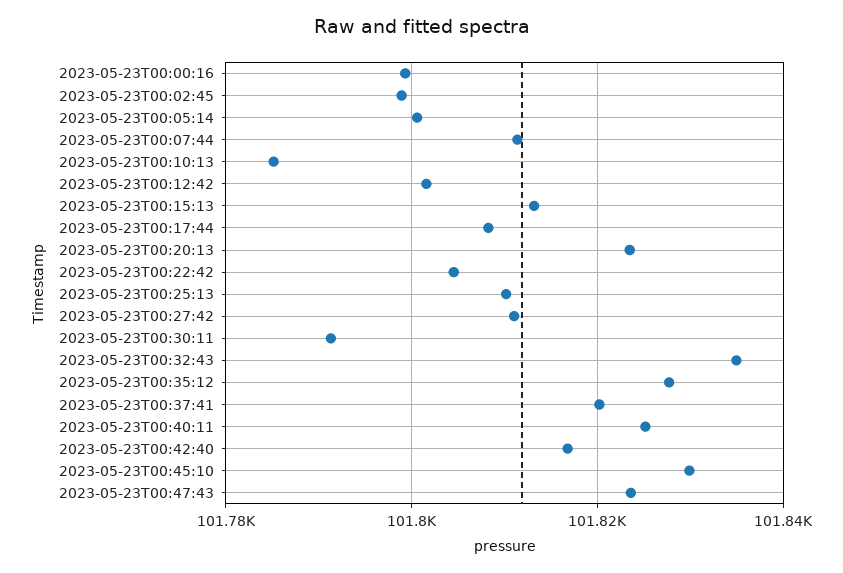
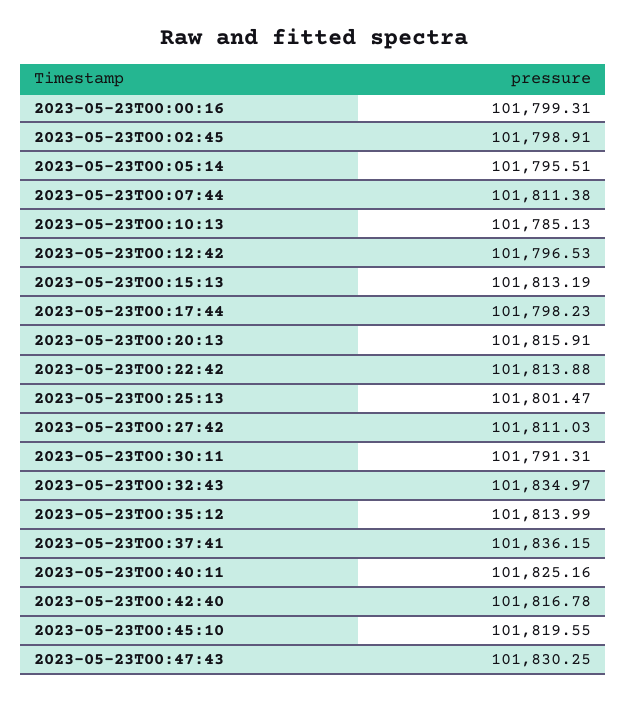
  {
    "2023-05-23T00:00:16": 101799.31,
    "2023-05-23T00:02:45": 101798.91,
-   "2023-05-23T00:05:14": 101800,
+   "2023-05-23T00:05:14": 101795.51,
    "2023-05-23T00:07:44": 101811.38,
    "2023-05-23T00:10:13": 101785.13,
-   "2023-05-23T00:12:42": 101802,
+   "2023-05-23T00:12:42": 101796.53,
    "2023-05-23T00:15:13": 101813.19,
-   "2023-05-23T00:17:44": 101808,
+   "2023-05-23T00:17:44": 101798.23,
-   "2023-05-23T00:20:13": 101824,
+   "2023-05-23T00:20:13": 101815.91,
-   "2023-05-23T00:22:42": 101804,
+   "2023-05-23T00:22:42": 101813.88,
-   "2023-05-23T00:25:13": 101810,
+   "2023-05-23T00:25:13": 101801.47,
    "2023-05-23T00:27:42": 101811.03,
    "2023-05-23T00:30:11": 101791.31,
    "2023-05-23T00:32:43": 101834.97,
-   "2023-05-23T00:35:12": 101828,
+   "2023-05-23T00:35:12": 101813.99,
-   "2023-05-23T00:37:41": 101820,
+   "2023-05-23T00:37:41": 101836.15,
    "2023-05-23T00:40:11": 101825.16,
    "2023-05-23T00:42:40": 101816.78,
-   "2023-05-23T00:45:10": 101830,
+   "2023-05-23T00:45:10": 101819.55,
-   "2023-05-23T00:47:43": 101824
+   "2023-05-23T00:47:43": 101830.25
  }

